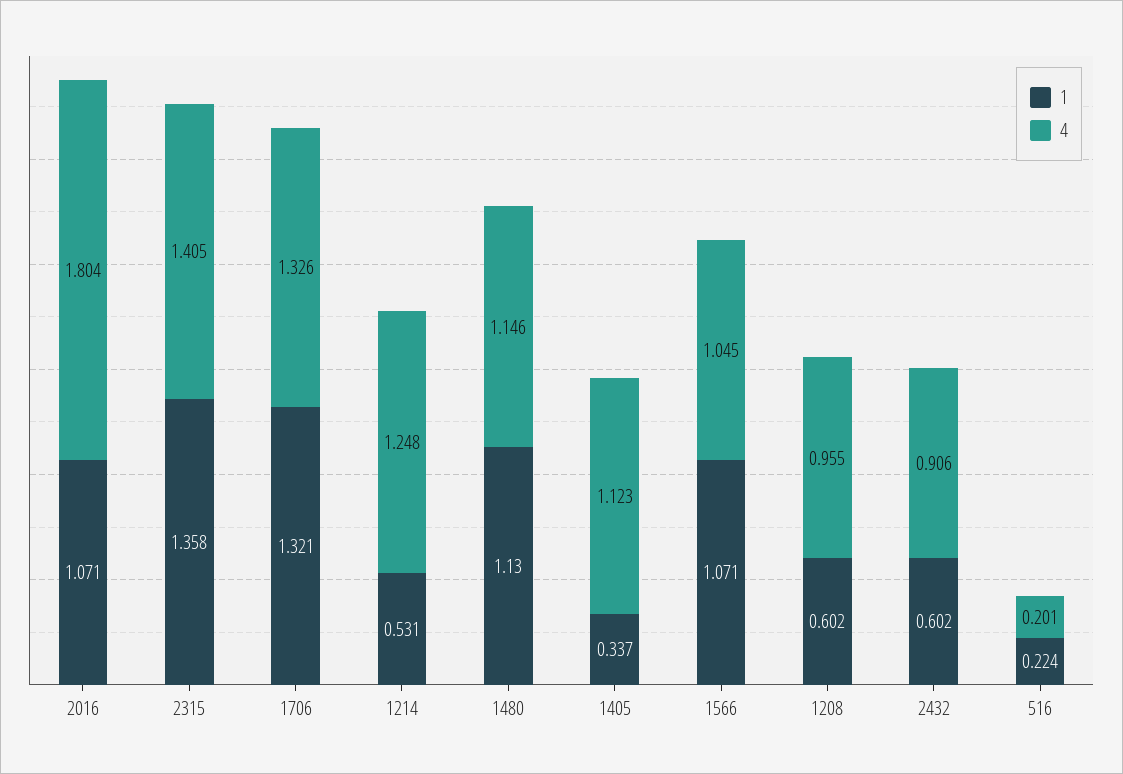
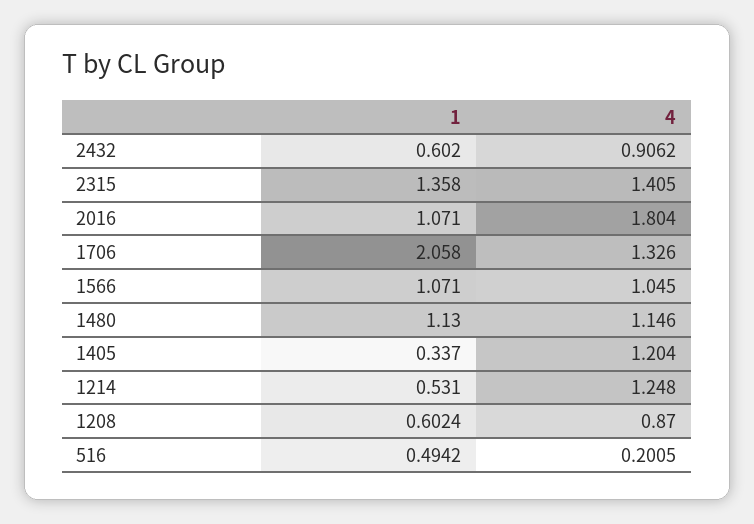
  {
    "1": {
      "2016": 1.071,
      "2315": 1.358,
-     "1706": 1.321,
+     "1706": 2.058,
      "1214": 0.531,
      "1480": 1.13,
      "1405": 0.337,
      "1566": 1.071,
      "1208": 0.6024,
      "2432": 0.602,
-     "516": 0.224
+     "516": 0.4942
    },
    "4": {
      "2016": 1.804,
      "2315": 1.405,
      "1706": 1.326,
      "1214": 1.248,
      "1480": 1.146,
-     "1405": 1.123,
+     "1405": 1.204,
      "1566": 1.045,
-     "1208": 0.955,
+     "1208": 0.87,
      "2432": 0.9062,
      "516": 0.2005
    }
  }

